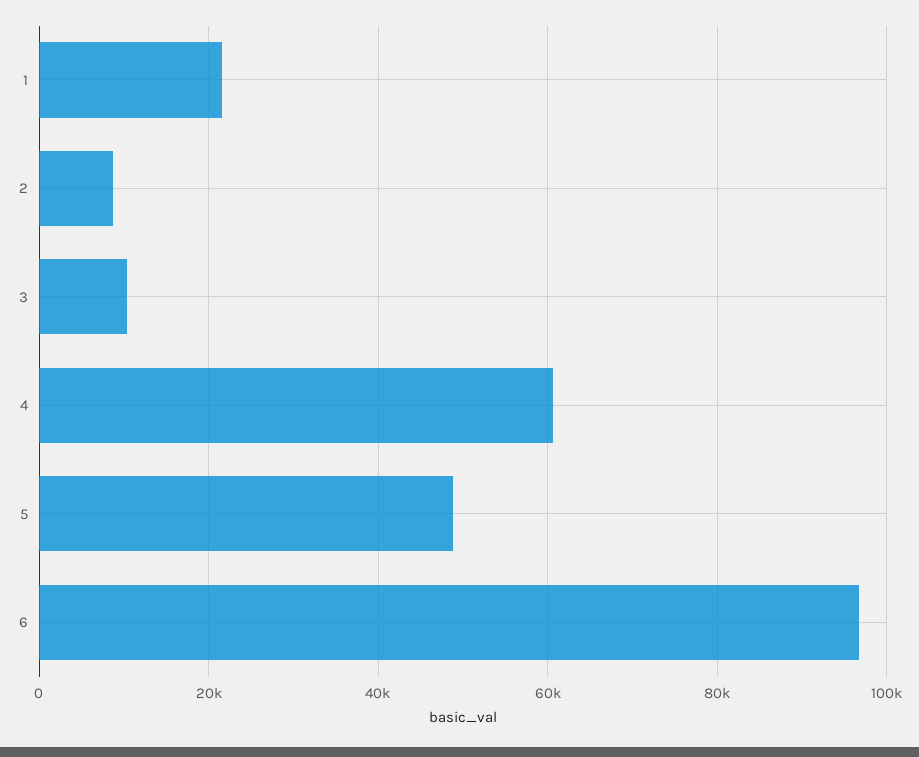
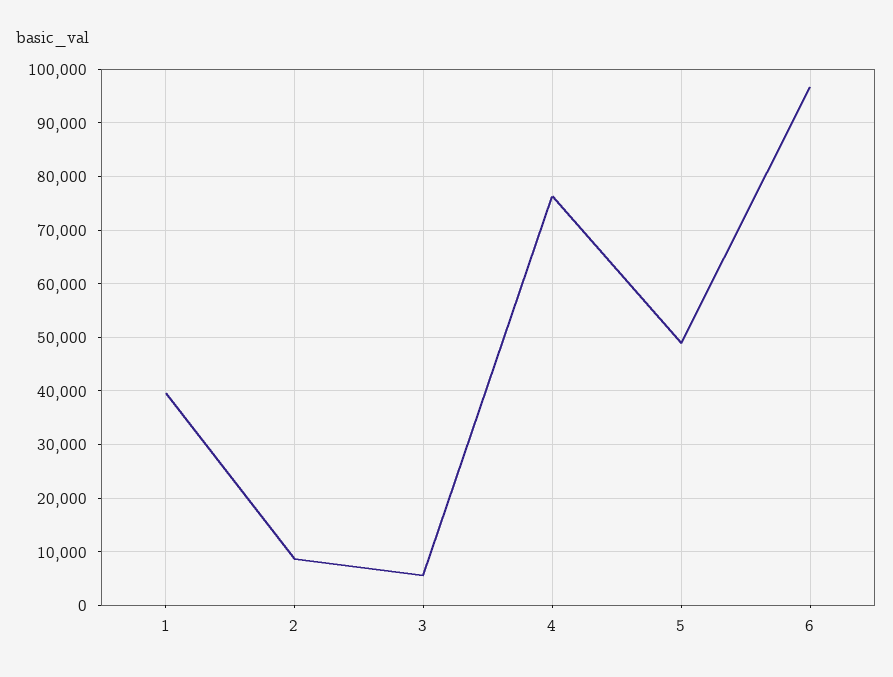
  {
-   "1": 22000,
+   "1": 40000,
    "2": 8000,
-   "3": 10000,
+   "3": 6000,
-   "4": 60000,
+   "4": 76000,
    "5": 48000,
    "6": 96000
  }

